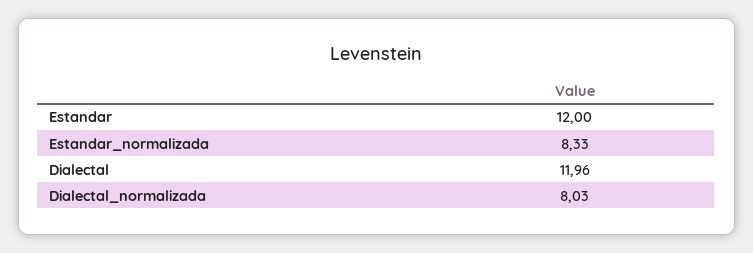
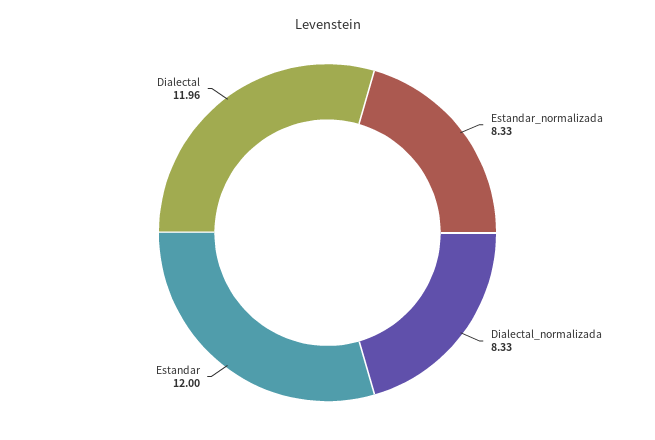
  {
    "Estandar": 12,
    "Estandar_normalizada": 8.33,
    "Dialectal": 11.96,
-   "Dialectal_normalizada": 8.03
+   "Dialectal_normalizada": 8.33
  }

